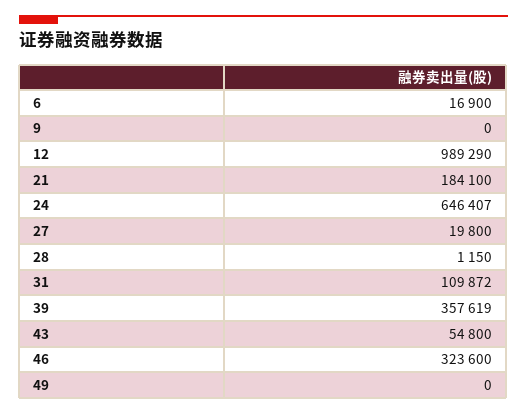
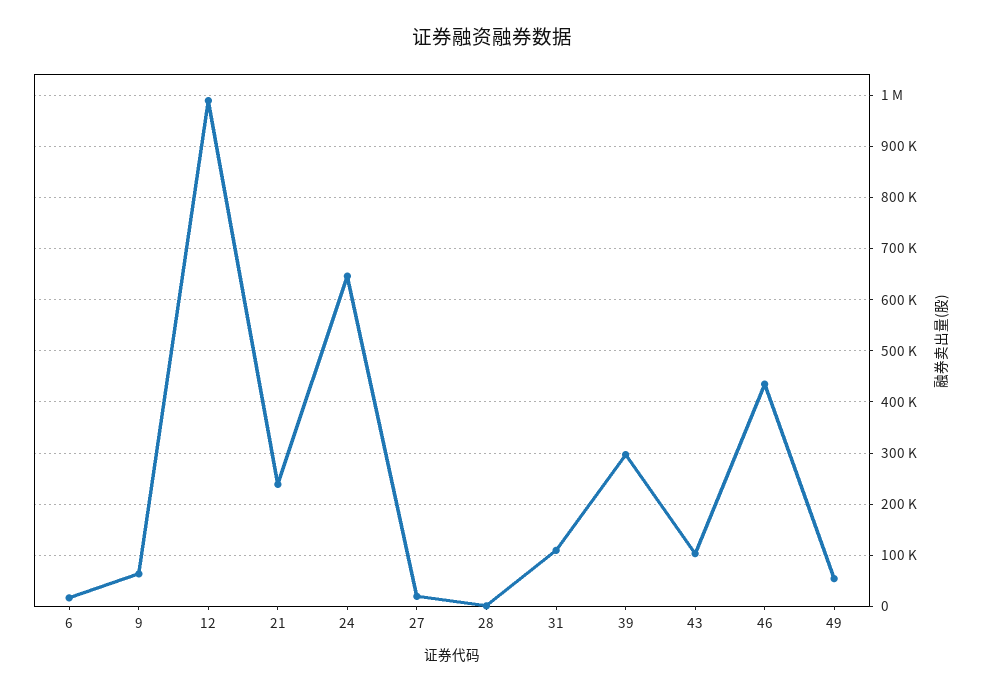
  {
    "6": 16900,
-   "9": 0,
+   "9": 60000,
    "12": 989290,
-   "21": 184100,
+   "21": 240000,
    "24": 646407,
    "27": 19800,
    "28": 1150,
    "31": 109872,
-   "39": 357619,
+   "39": 300000,
-   "43": 54800,
+   "43": 100000,
-   "46": 323600,
+   "46": 440000,
-   "49": 0
+   "49": 60000
  }

